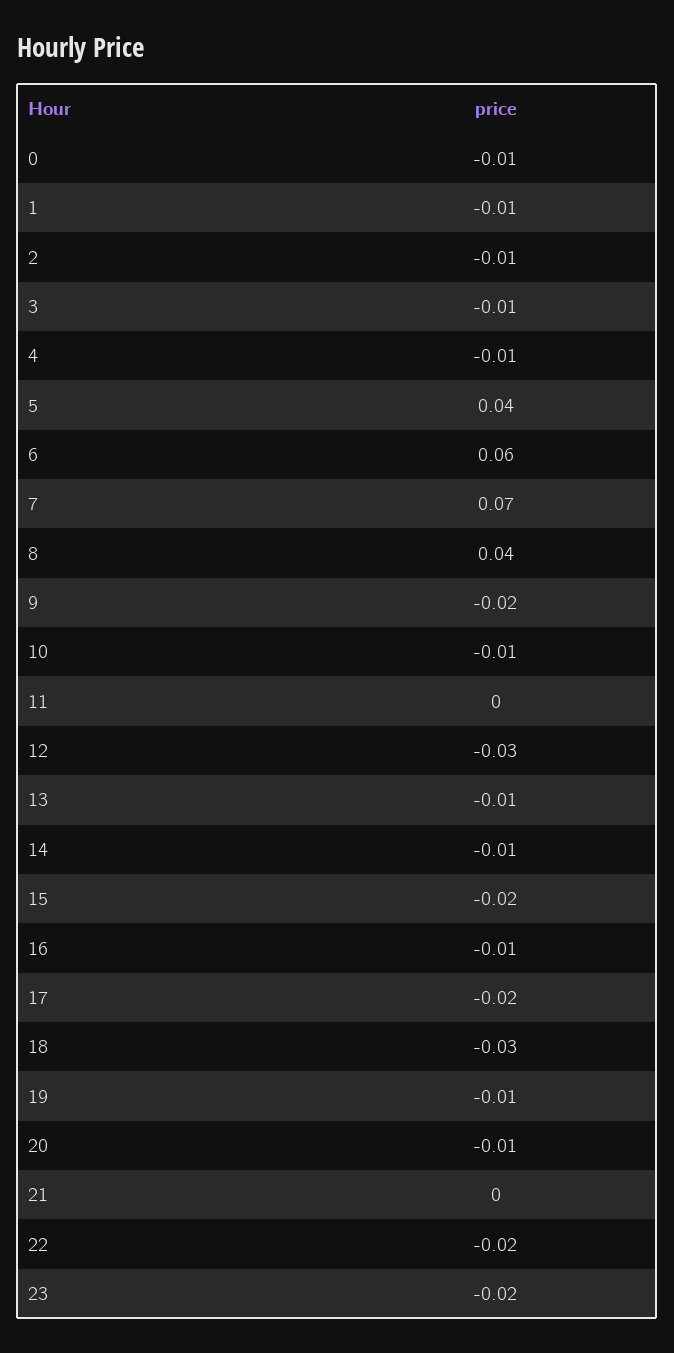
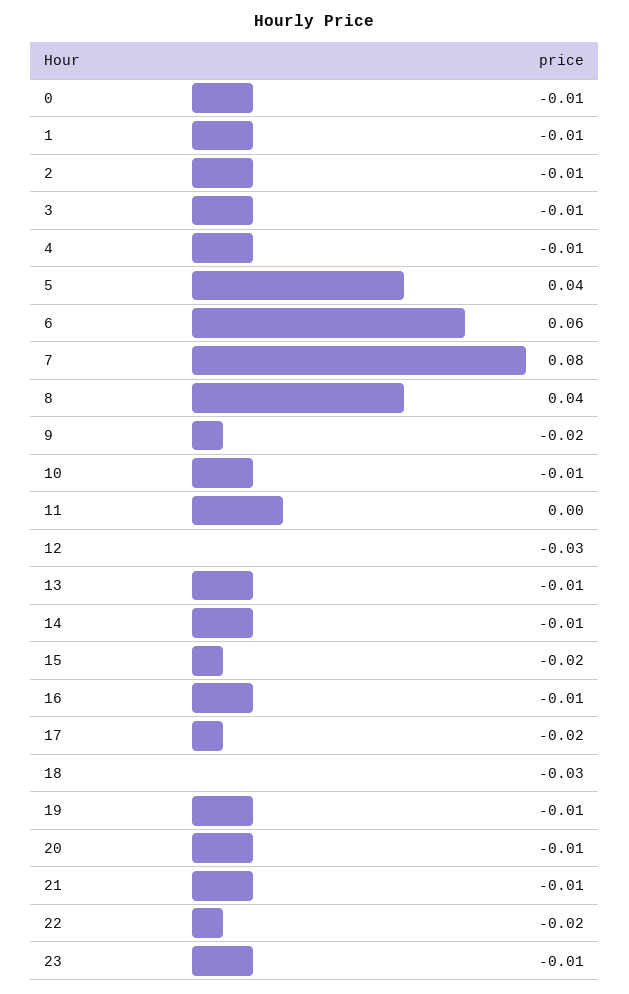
  {
    "0": -0.01,
    "1": -0.01,
    "2": -0.01,
    "3": -0.01,
    "4": -0.01,
    "5": 0.04,
    "6": 0.06,
-   "7": 0.07,
+   "7": 0.08,
    "8": 0.04,
    "9": -0.02,
    "10": -0.01,
    "11": 0,
    "12": -0.03,
    "13": -0.01,
    "14": -0.01,
    "15": -0.02,
    "16": -0.01,
    "17": -0.02,
    "18": -0.03,
    "19": -0.01,
    "20": -0.01,
-   "21": 0,
+   "21": -0.01,
    "22": -0.02,
-   "23": -0.02
+   "23": -0.01
  }

